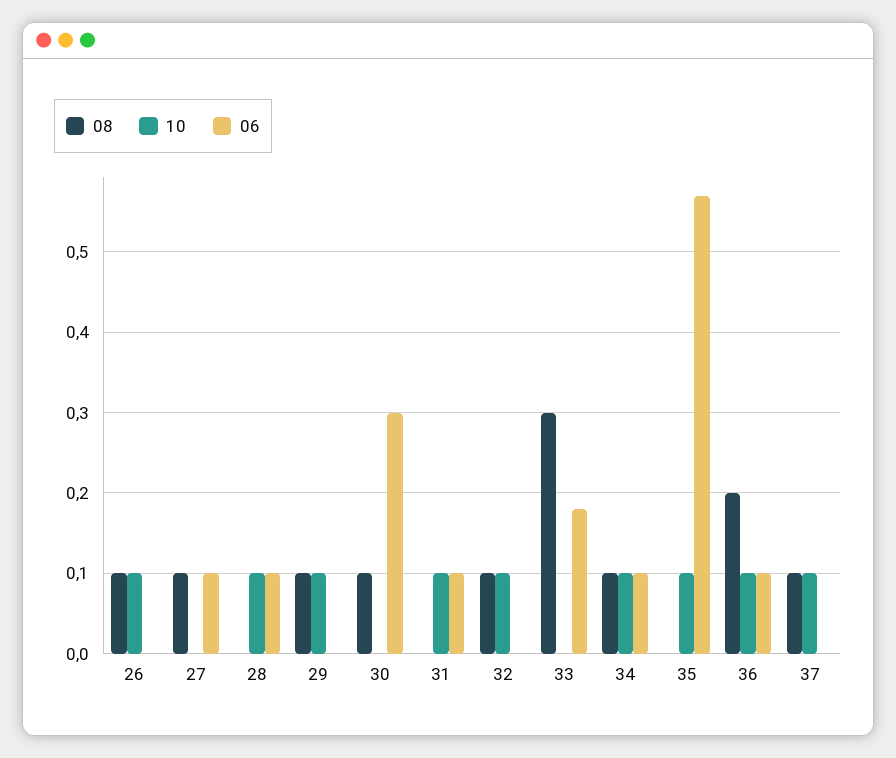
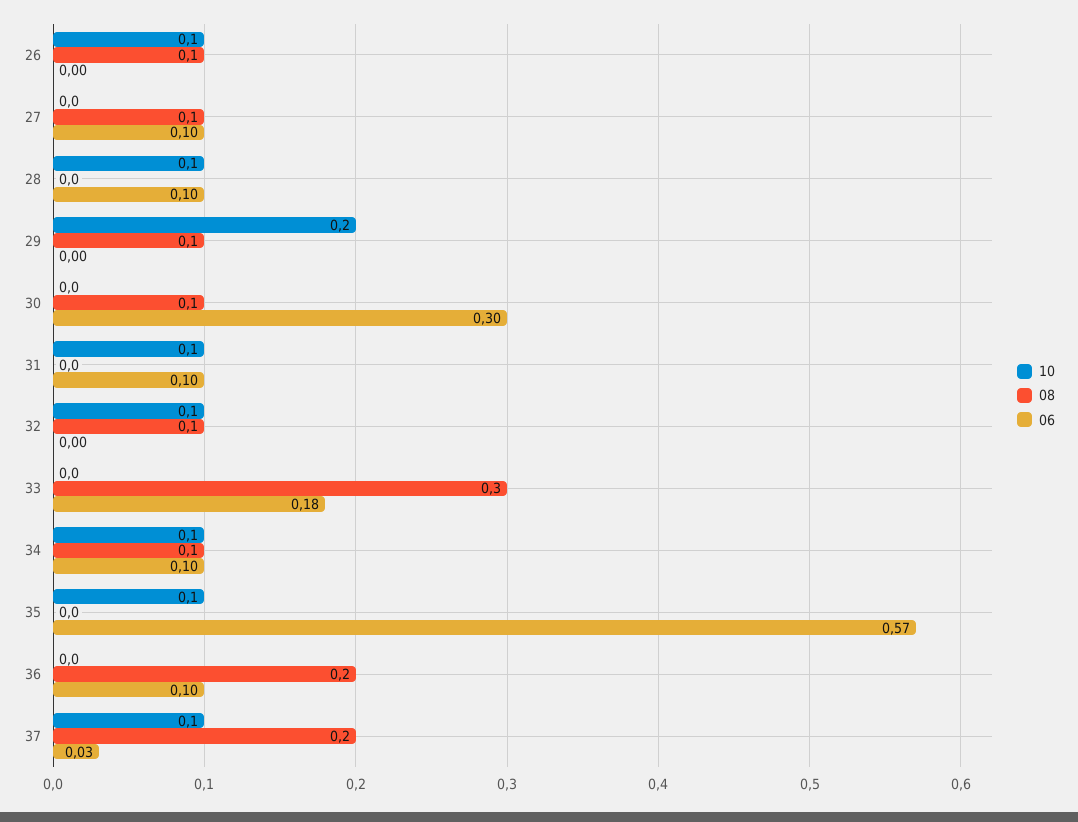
  {
    "08": {
      "26": 0.1,
      "27": 0.1,
      "28": 0,
      "29": 0.1,
      "30": 0.1,
      "31": 0,
      "32": 0.1,
      "33": 0.3,
      "34": 0.1,
      "35": 0,
      "36": 0.2,
-     "37": 0.1
+     "37": 0.2
    },
    "10": {
      "26": 0.1,
      "27": 0,
      "28": 0.1,
-     "29": 0.1,
+     "29": 0.2,
      "30": 0,
      "31": 0.1,
      "32": 0.1,
      "33": 0,
      "34": 0.1,
      "35": 0.1,
-     "36": 0.1,
+     "36": 0,
      "37": 0.1
    },
    "06": {
      "26": 0,
      "27": 0.1,
      "28": 0.1,
      "29": 0,
      "30": 0.3,
      "31": 0.1,
      "32": 0,
      "33": 0.18,
      "34": 0.1,
      "35": 0.57,
      "36": 0.1,
-     "37": 0
+     "37": 0.03
    }
  }

